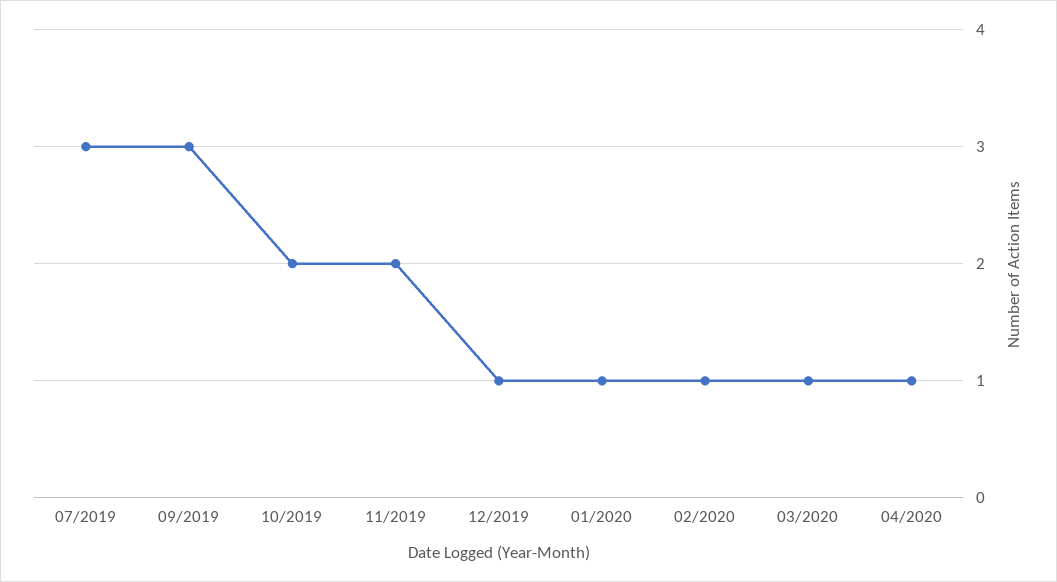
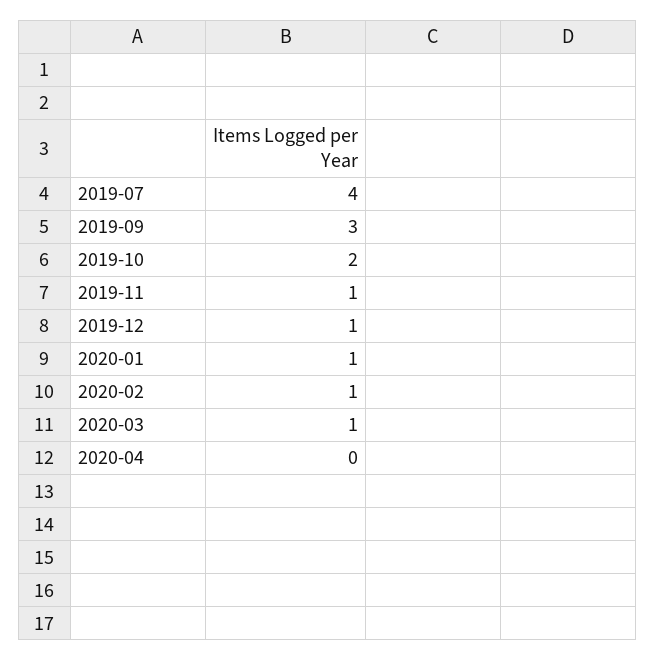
  {
-   "07/2019": 3,
+   "07/2019": 4,
    "09/2019": 3,
    "10/2019": 2,
-   "11/2019": 2,
+   "11/2019": 1,
    "12/2019": 1,
    "01/2020": 1,
    "02/2020": 1,
    "03/2020": 1,
-   "04/2020": 1
+   "04/2020": 0
  }

